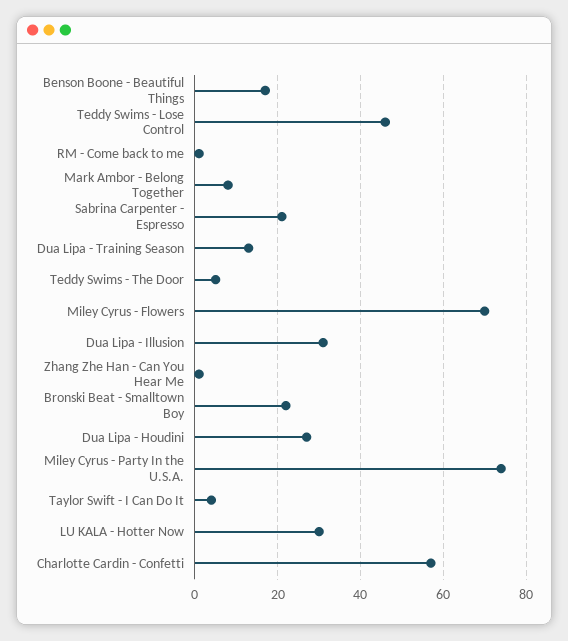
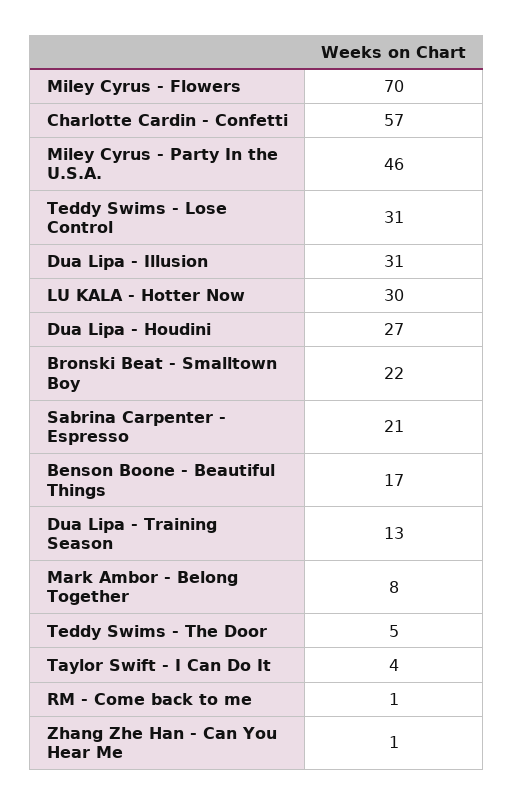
  {
    "Benson Boone - Beautiful Things": 17,
-   "Teddy Swims - Lose Control": 45,
+   "Teddy Swims - Lose Control": 31,
    "RM - Come back to me": 1,
    "Mark Ambor - Belong Together": 8,
    "Sabrina Carpenter - Espresso": 21,
    "Dua Lipa - Training Season": 13,
    "Teddy Swims - The Door": 5,
    "Miley Cyrus - Flowers": 70,
    "Dua Lipa - Illusion": 31,
    "Zhang Zhe Han - Can You Hear Me": 1,
    "Bronski Beat - Smalltown Boy": 22,
    "Dua Lipa - Houdini": 27,
-   "Miley Cyrus - Party In the U.S.A.": 75,
+   "Miley Cyrus - Party In the U.S.A.": 46,
    "Taylor Swift - I Can Do It": 4,
    "LU KALA - Hotter Now": 30,
    "Charlotte Cardin - Confetti": 57
  }

